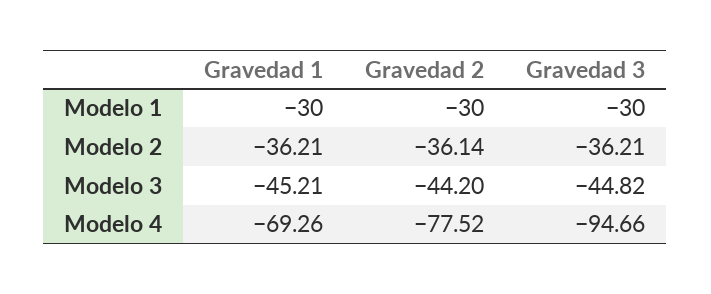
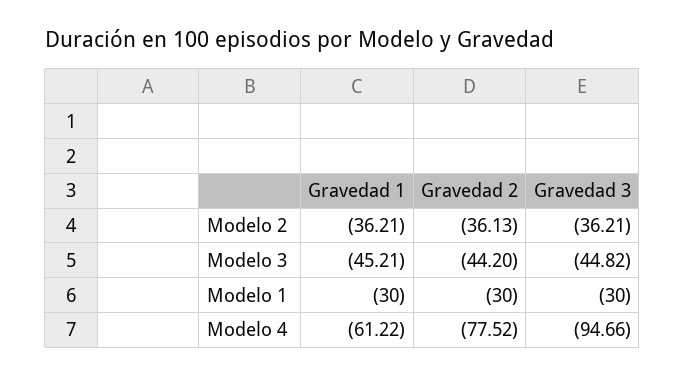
  {
    "Gravedad 1": {
      "Modelo 1": -30,
      "Modelo 2": -36.21,
      "Modelo 3": -45.21,
-     "Modelo 4": -69.26
+     "Modelo 4": -61.22
    },
    "Gravedad 2": {
      "Modelo 1": -30,
-     "Modelo 2": -36.14,
+     "Modelo 2": -36.13,
      "Modelo 3": -44.2,
      "Modelo 4": -77.52
    },
    "Gravedad 3": {
      "Modelo 1": -30,
      "Modelo 2": -36.21,
      "Modelo 3": -44.82,
      "Modelo 4": -94.66
    }
  }

